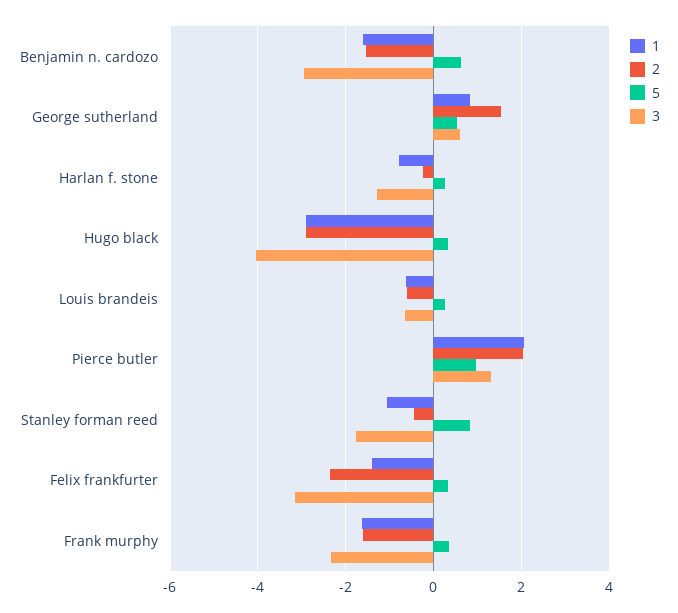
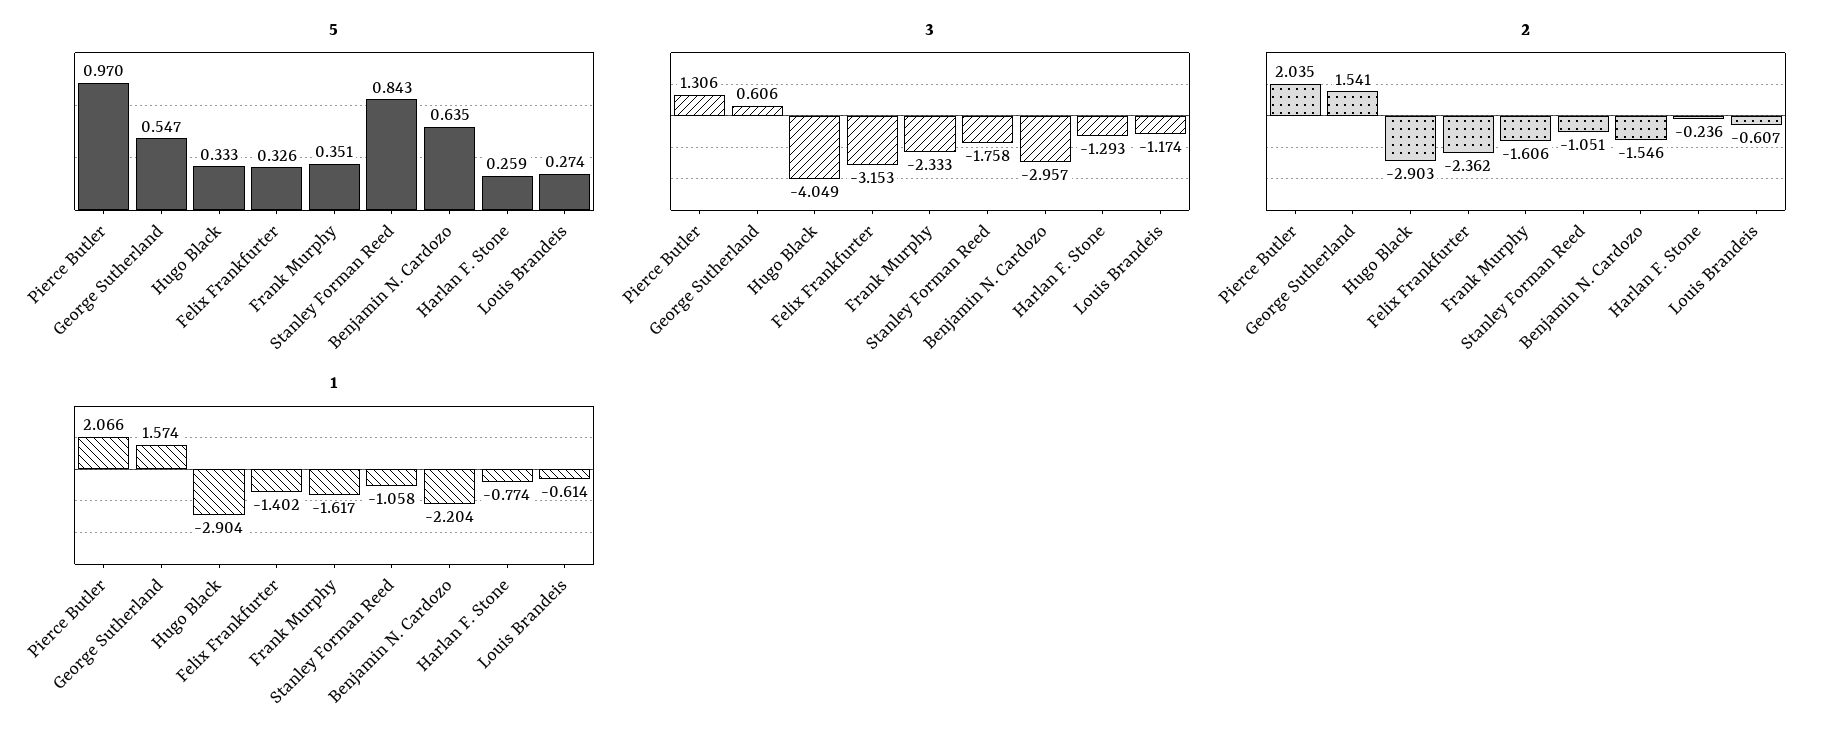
  {
    "1": {
-     "Benjamin n. cardozo": -1.6,
+     "Benjamin n. cardozo": -2.204,
-     "George sutherland": 0.8,
+     "George sutherland": 1.574,
      "Harlan f. stone": -0.774,
      "Hugo black": -2.904,
      "Louis brandeis": -0.614,
      "Pierce butler": 2.066,
      "Stanley forman reed": -1.058,
      "Felix frankfurter": -1.402,
      "Frank murphy": -1.617
    },
    "2": {
      "Benjamin n. cardozo": -1.546,
      "George sutherland": 1.541,
      "Harlan f. stone": -0.236,
      "Hugo black": -2.903,
      "Louis brandeis": -0.607,
      "Pierce butler": 2.035,
-     "Stanley forman reed": -0.4,
+     "Stanley forman reed": -1.051,
      "Felix frankfurter": -2.362,
      "Frank murphy": -1.606
    },
    "5": {
      "Benjamin n. cardozo": 0.635,
      "George sutherland": 0.547,
      "Harlan f. stone": 0.259,
      "Hugo black": 0.333,
      "Louis brandeis": 0.274,
      "Pierce butler": 0.97,
      "Stanley forman reed": 0.843,
      "Felix frankfurter": 0.326,
      "Frank murphy": 0.351
    },
    "3": {
      "Benjamin n. cardozo": -2.957,
      "George sutherland": 0.606,
      "Harlan f. stone": -1.293,
      "Hugo black": -4.049,
-     "Louis brandeis": -0.6,
+     "Louis brandeis": -1.174,
      "Pierce butler": 1.306,
      "Stanley forman reed": -1.758,
      "Felix frankfurter": -3.153,
      "Frank murphy": -2.333
    }
  }

